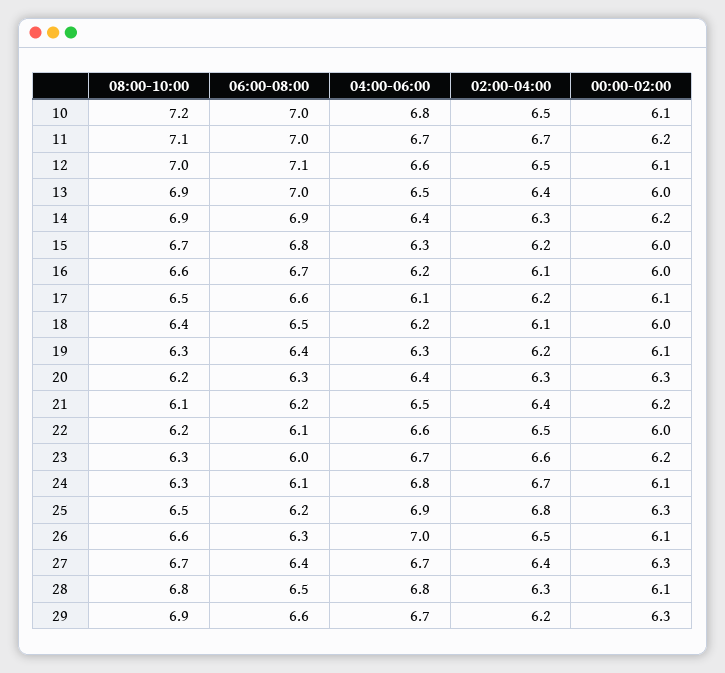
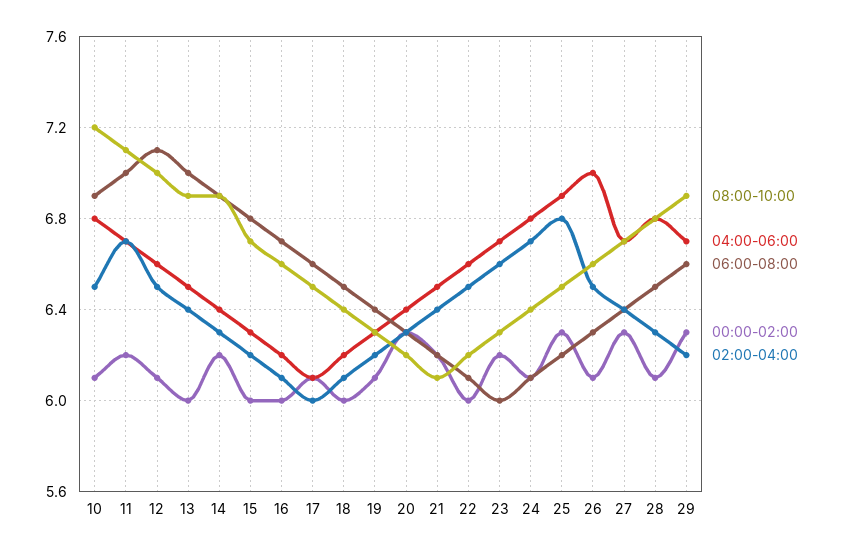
  {
    "08:00-10:00": {
      "10": 7.2,
      "11": 7.1,
      "12": 7,
      "13": 6.9,
      "14": 6.9,
      "15": 6.7,
      "16": 6.6,
      "17": 6.5,
      "18": 6.4,
      "19": 6.3,
      "20": 6.2,
      "21": 6.1,
      "22": 6.2,
      "23": 6.3,
-     "24": 6.3,
+     "24": 6.4,
      "25": 6.5,
      "26": 6.6,
      "27": 6.7,
      "28": 6.8,
      "29": 6.9
    },
    "06:00-08:00": {
-     "10": 7,
+     "10": 6.9,
      "11": 7,
      "12": 7.1,
      "13": 7,
      "14": 6.9,
      "15": 6.8,
      "16": 6.7,
      "17": 6.6,
      "18": 6.5,
      "19": 6.4,
      "20": 6.3,
      "21": 6.2,
      "22": 6.1,
      "23": 6,
      "24": 6.1,
      "25": 6.2,
      "26": 6.3,
      "27": 6.4,
      "28": 6.5,
      "29": 6.6
    },
    "04:00-06:00": {
      "10": 6.8,
      "11": 6.7,
      "12": 6.6,
      "13": 6.5,
      "14": 6.4,
      "15": 6.3,
      "16": 6.2,
      "17": 6.1,
      "18": 6.2,
      "19": 6.3,
      "20": 6.4,
      "21": 6.5,
      "22": 6.6,
      "23": 6.7,
      "24": 6.8,
      "25": 6.9,
      "26": 7,
      "27": 6.7,
      "28": 6.8,
      "29": 6.7
    },
    "02:00-04:00": {
      "10": 6.5,
      "11": 6.7,
      "12": 6.5,
      "13": 6.4,
      "14": 6.3,
      "15": 6.2,
      "16": 6.1,
-     "17": 6.2,
+     "17": 6,
      "18": 6.1,
      "19": 6.2,
      "20": 6.3,
      "21": 6.4,
      "22": 6.5,
      "23": 6.6,
      "24": 6.7,
      "25": 6.8,
      "26": 6.5,
      "27": 6.4,
      "28": 6.3,
      "29": 6.2
    },
    "00:00-02:00": {
      "10": 6.1,
      "11": 6.2,
      "12": 6.1,
      "13": 6,
      "14": 6.2,
      "15": 6,
      "16": 6,
      "17": 6.1,
      "18": 6,
      "19": 6.1,
      "20": 6.3,
      "21": 6.2,
      "22": 6,
      "23": 6.2,
      "24": 6.1,
      "25": 6.3,
      "26": 6.1,
      "27": 6.3,
      "28": 6.1,
      "29": 6.3
    }
  }

